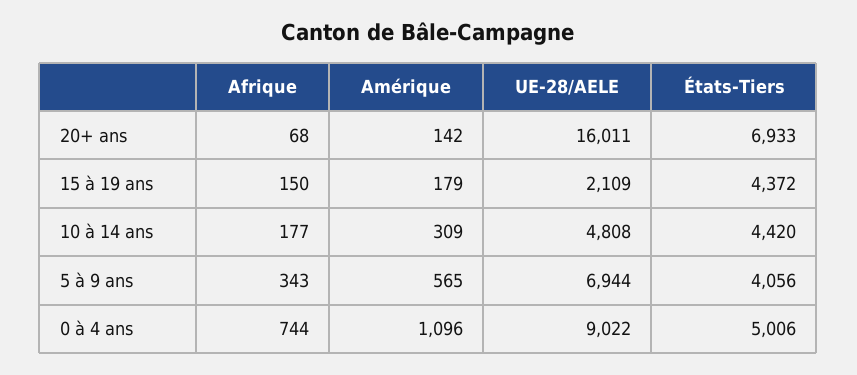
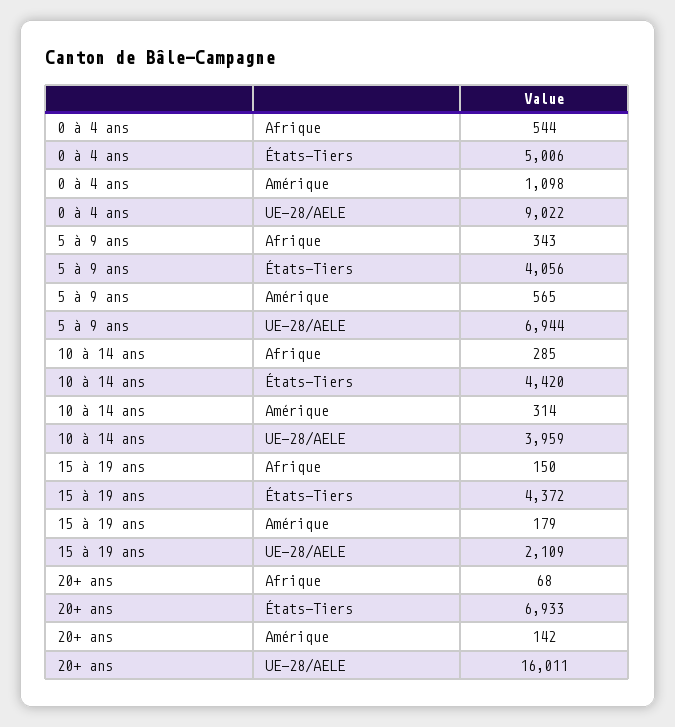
  {
    "Afrique": {
      "20+ ans": 68,
      "15 à 19 ans": 150,
-     "10 à 14 ans": 177,
+     "10 à 14 ans": 285,
      "5 à 9 ans": 343,
-     "0 à 4 ans": 744
+     "0 à 4 ans": 544
    },
    "Amérique": {
      "20+ ans": 142,
      "15 à 19 ans": 179,
-     "10 à 14 ans": 309,
+     "10 à 14 ans": 314,
      "5 à 9 ans": 565,
-     "0 à 4 ans": 1096
+     "0 à 4 ans": 1098
    },
    "UE-28/AELE": {
      "20+ ans": 16011,
      "15 à 19 ans": 2109,
-     "10 à 14 ans": 4808,
+     "10 à 14 ans": 3959,
      "5 à 9 ans": 6944,
      "0 à 4 ans": 9022
    },
    "États-Tiers": {
      "20+ ans": 6933,
      "15 à 19 ans": 4372,
      "10 à 14 ans": 4420,
      "5 à 9 ans": 4056,
      "0 à 4 ans": 5006
    }
  }

